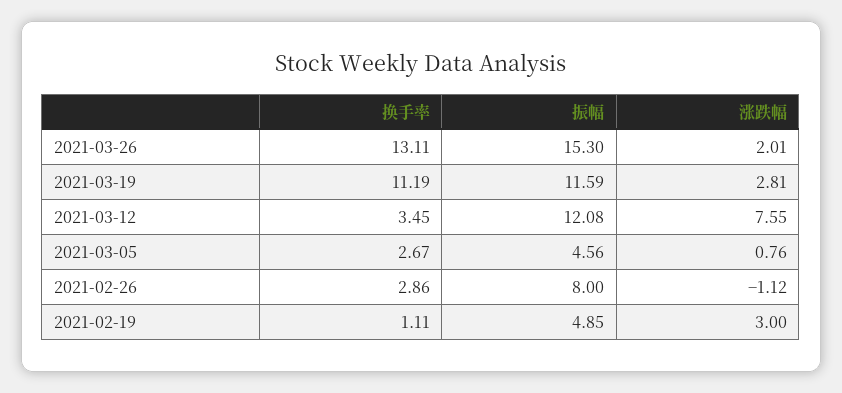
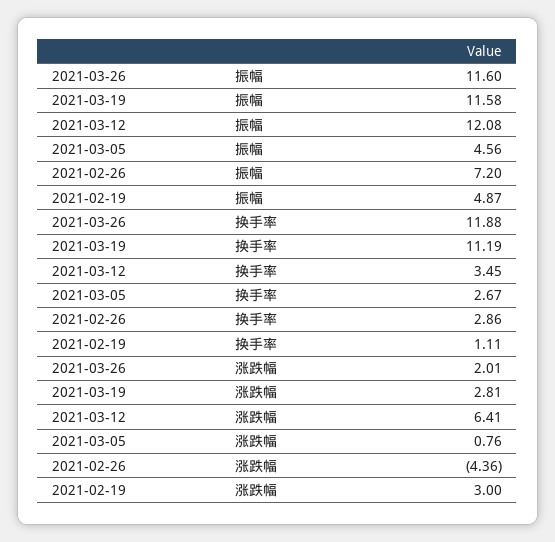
  {
    "换手率": {
-     "2021-03-26": 13.11,
+     "2021-03-26": 11.88,
      "2021-03-19": 11.19,
      "2021-03-12": 3.45,
      "2021-03-05": 2.67,
      "2021-02-26": 2.86,
      "2021-02-19": 1.11
    },
    "振幅": {
-     "2021-03-26": 15.3,
+     "2021-03-26": 11.6,
-     "2021-03-19": 11.59,
+     "2021-03-19": 11.58,
      "2021-03-12": 12.08,
      "2021-03-05": 4.56,
-     "2021-02-26": 8,
+     "2021-02-26": 7.2,
-     "2021-02-19": 4.85
+     "2021-02-19": 4.87
    },
    "涨跌幅": {
      "2021-03-26": 2.01,
      "2021-03-19": 2.81,
-     "2021-03-12": 7.55,
+     "2021-03-12": 6.41,
      "2021-03-05": 0.76,
-     "2021-02-26": -1.12,
+     "2021-02-26": -4.36,
      "2021-02-19": 3
    }
  }

